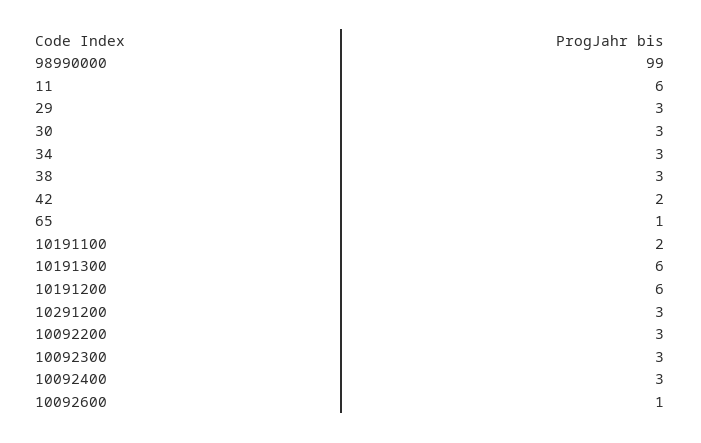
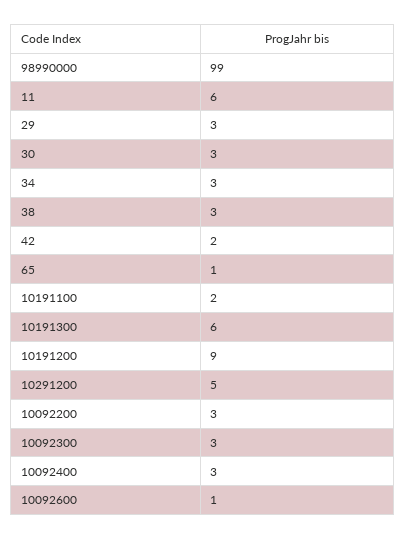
  {
    "98990000": 99,
    "11": 6,
    "29": 3,
    "30": 3,
    "34": 3,
    "38": 3,
    "42": 2,
    "65": 1,
    "10191100": 2,
    "10191300": 6,
-   "10191200": 6,
+   "10191200": 9,
-   "10291200": 3,
+   "10291200": 5,
    "10092200": 3,
    "10092300": 3,
    "10092400": 3,
    "10092600": 1
  }

